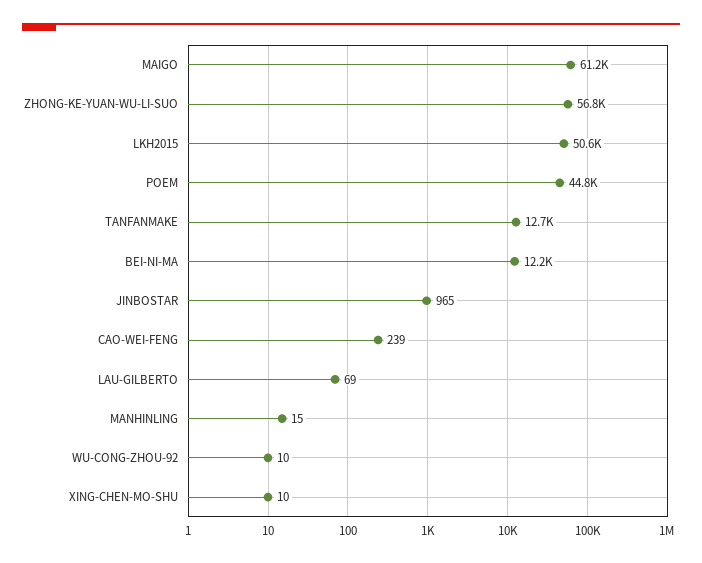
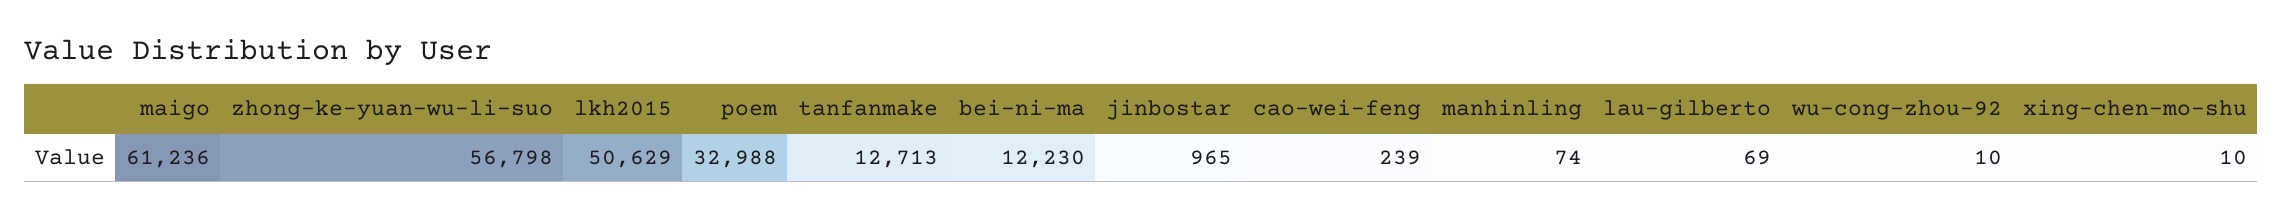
  {
    "MAIGO": 61236,
    "ZHONG-KE-YUAN-WU-LI-SUO": 56798,
    "LKH2015": 50629,
-   "POEM": 44800,
+   "POEM": 32988,
    "TANFANMAKE": 12713,
    "BEI-NI-MA": 12230,
    "JINBOSTAR": 965,
    "CAO-WEI-FENG": 239,
    "LAU-GILBERTO": 69,
-   "MANHINLING": 15,
+   "MANHINLING": 74,
    "WU-CONG-ZHOU-92": 10,
    "XING-CHEN-MO-SHU": 10
  }

